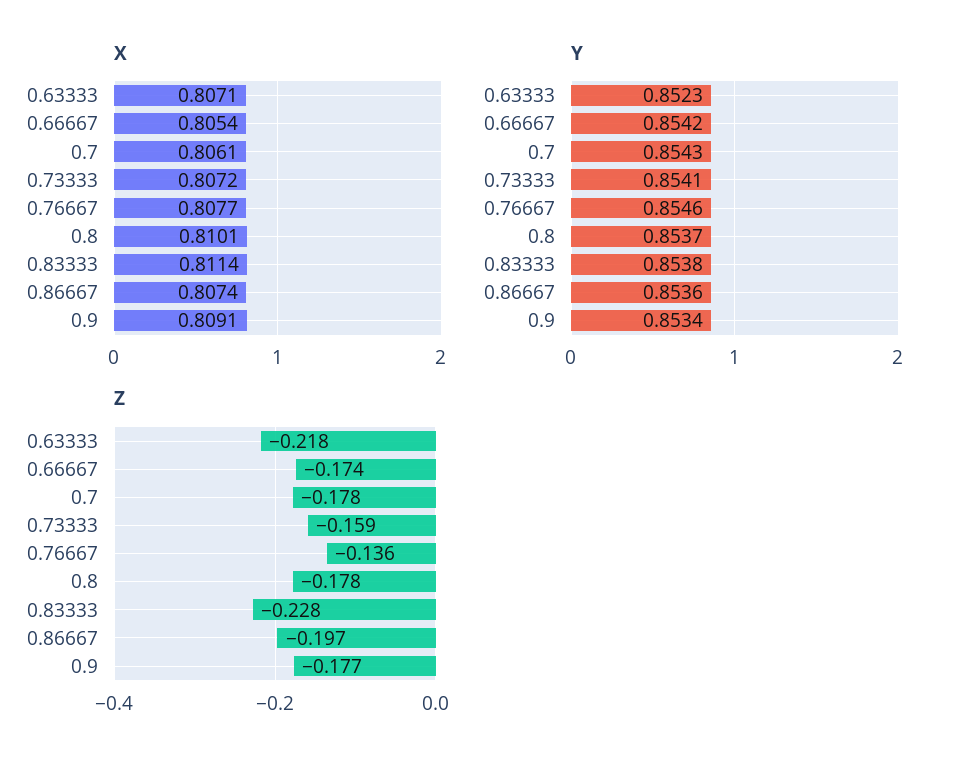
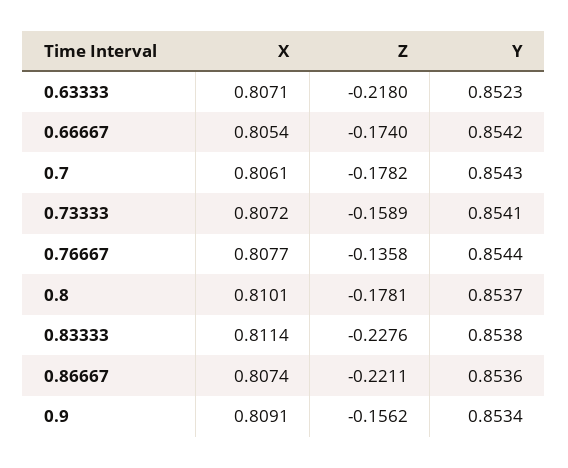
  {
    "X": {
      "0.63333": 0.8071,
      "0.66667": 0.8054,
      "0.7": 0.8061,
      "0.73333": 0.8072,
      "0.76667": 0.8077,
      "0.8": 0.8101,
      "0.83333": 0.8114,
      "0.86667": 0.8074,
      "0.9": 0.8091
    },
    "Y": {
      "0.63333": 0.8523,
      "0.66667": 0.8542,
      "0.7": 0.8543,
      "0.73333": 0.8541,
-     "0.76667": 0.8546,
+     "0.76667": 0.8544,
      "0.8": 0.8537,
      "0.83333": 0.8538,
      "0.86667": 0.8536,
      "0.9": 0.8534
    },
    "Z": {
      "0.63333": -0.218,
      "0.66667": -0.174,
      "0.7": -0.1782,
      "0.73333": -0.1589,
      "0.76667": -0.1358,
      "0.8": -0.1781,
      "0.83333": -0.2276,
-     "0.86667": -0.197,
+     "0.86667": -0.2211,
-     "0.9": -0.177
+     "0.9": -0.1562
    }
  }

